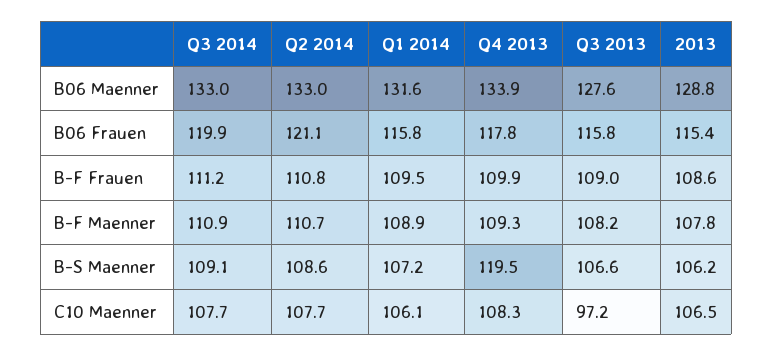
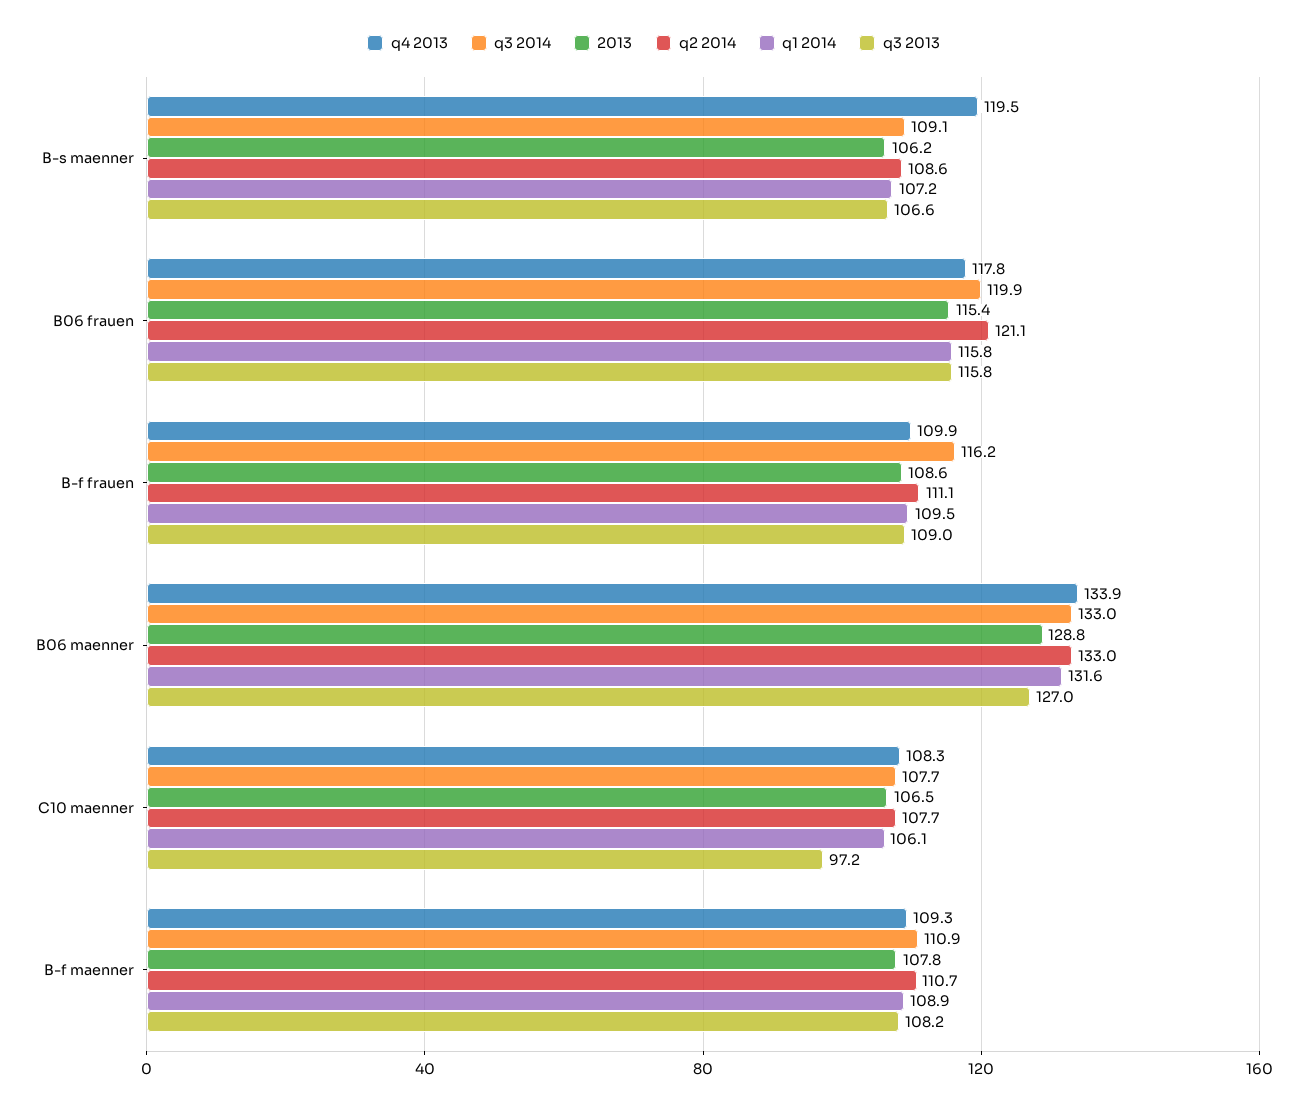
  {
    "Q3 2014": {
      "B06 Maenner": 133,
      "B06 Frauen": 119.9,
-     "B-F Frauen": 111.2,
+     "B-F Frauen": 116.2,
      "B-F Maenner": 110.9,
      "B-S Maenner": 109.1,
      "C10 Maenner": 107.7
    },
    "Q2 2014": {
      "B06 Maenner": 133,
      "B06 Frauen": 121.1,
-     "B-F Frauen": 110.8,
+     "B-F Frauen": 111.1,
      "B-F Maenner": 110.7,
      "B-S Maenner": 108.6,
      "C10 Maenner": 107.7
    },
    "Q1 2014": {
      "B06 Maenner": 131.6,
      "B06 Frauen": 115.8,
      "B-F Frauen": 109.5,
      "B-F Maenner": 108.9,
      "B-S Maenner": 107.2,
      "C10 Maenner": 106.1
    },
    "Q4 2013": {
      "B06 Maenner": 133.9,
      "B06 Frauen": 117.8,
      "B-F Frauen": 109.9,
      "B-F Maenner": 109.3,
      "B-S Maenner": 119.5,
      "C10 Maenner": 108.3
    },
    "Q3 2013": {
-     "B06 Maenner": 127.6,
+     "B06 Maenner": 127,
      "B06 Frauen": 115.8,
      "B-F Frauen": 109,
      "B-F Maenner": 108.2,
      "B-S Maenner": 106.6,
      "C10 Maenner": 97.2
    },
    "2013": {
      "B06 Maenner": 128.8,
      "B06 Frauen": 115.4,
      "B-F Frauen": 108.6,
      "B-F Maenner": 107.8,
      "B-S Maenner": 106.2,
      "C10 Maenner": 106.5
    }
  }

